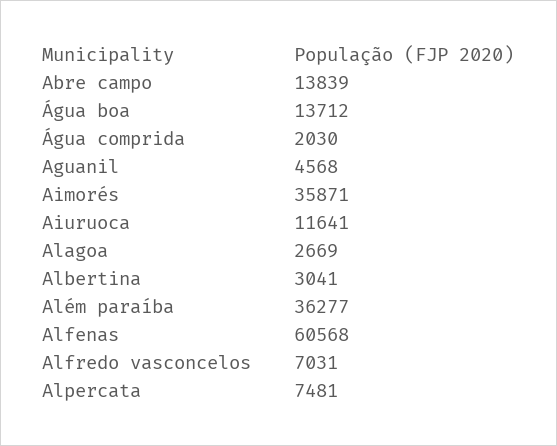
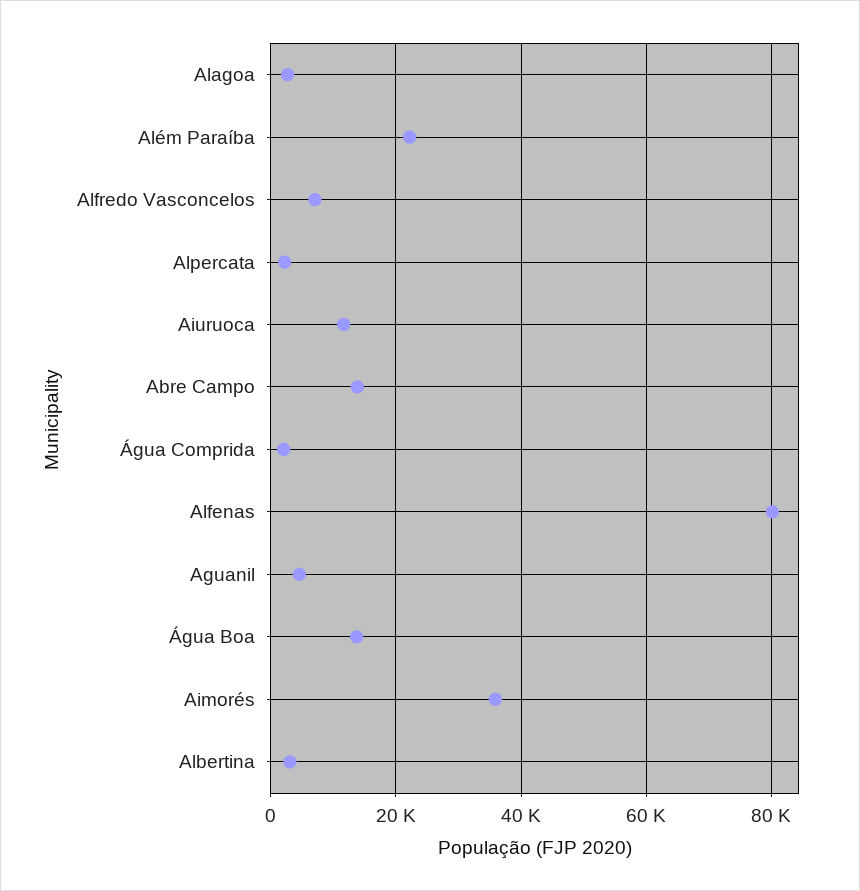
  {
    "Abre campo": 13839,
    "Água boa": 13712,
    "Água comprida": 2030,
    "Aguanil": 4568,
    "Aimorés": 35871,
    "Aiuruoca": 11641,
    "Alagoa": 2669,
    "Albertina": 3041,
-   "Além paraíba": 36277,
+   "Além paraíba": 22000,
-   "Alfenas": 60568,
+   "Alfenas": 80000,
    "Alfredo vasconcelos": 7031,
-   "Alpercata": 7481
+   "Alpercata": 2000
  }

